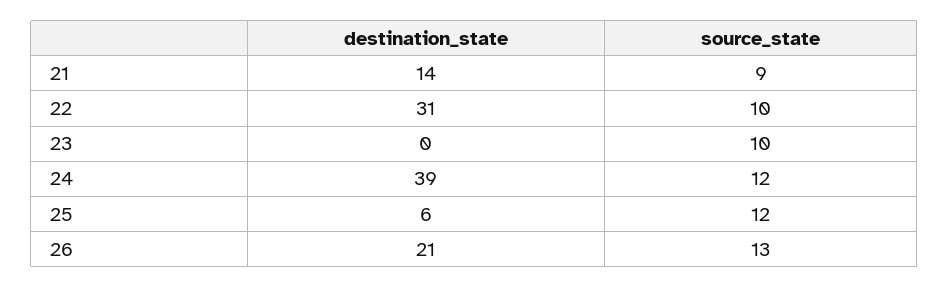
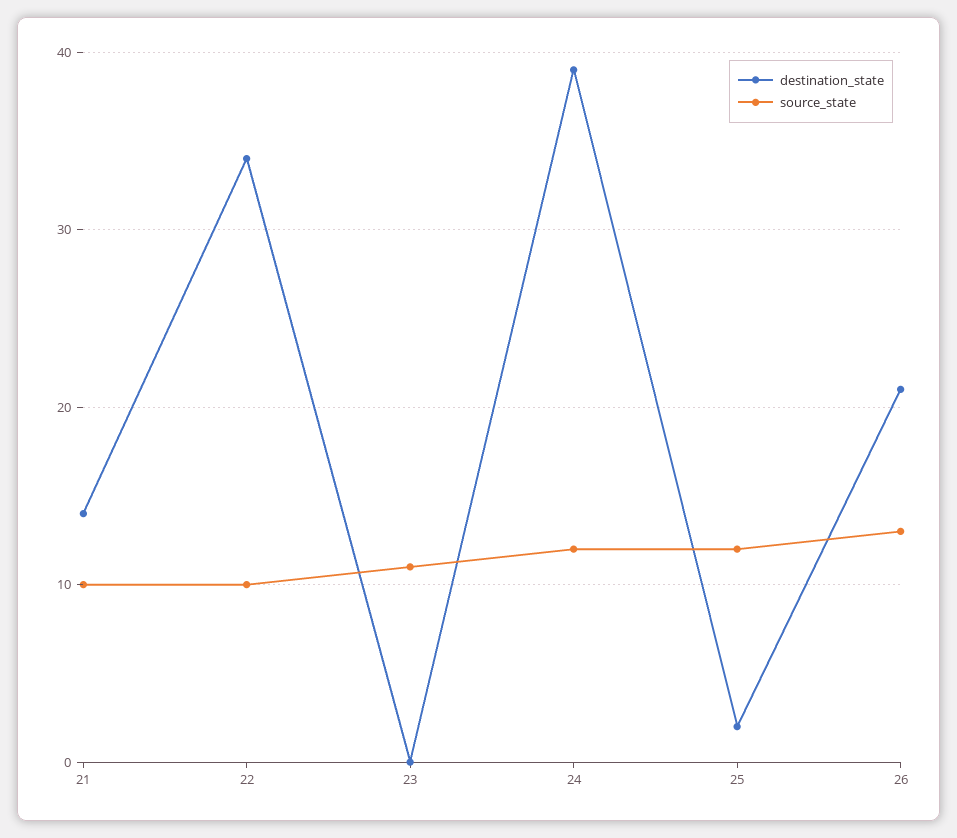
  {
    "destination_state": {
      "21": 14,
-     "22": 31,
+     "22": 34,
      "23": 0,
      "24": 39,
-     "25": 6,
+     "25": 2,
      "26": 21
    },
    "source_state": {
-     "21": 9,
+     "21": 10,
      "22": 10,
-     "23": 10,
+     "23": 11,
      "24": 12,
      "25": 12,
      "26": 13
    }
  }

